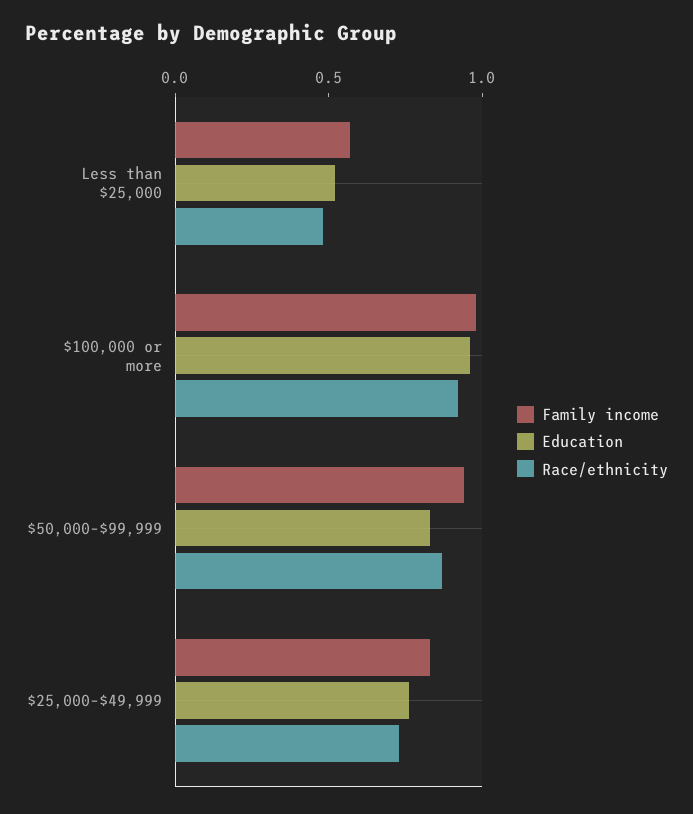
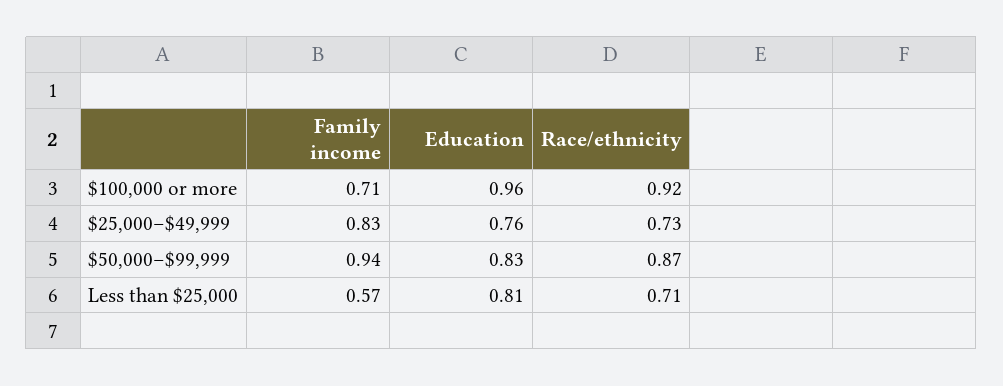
  {
    "Family income": {
      "Less than $25,000": 0.57,
-     "$100,000 or more": 1,
+     "$100,000 or more": 0.71,
      "$50,000–$99,999": 0.94,
      "$25,000–$49,999": 0.83
    },
    "Education": {
-     "Less than $25,000": 0.5,
+     "Less than $25,000": 0.81,
      "$100,000 or more": 0.96,
      "$50,000–$99,999": 0.83,
      "$25,000–$49,999": 0.76
    },
    "Race/ethnicity": {
-     "Less than $25,000": 0.5,
+     "Less than $25,000": 0.71,
      "$100,000 or more": 0.92,
      "$50,000–$99,999": 0.87,
      "$25,000–$49,999": 0.73
    }
  }

